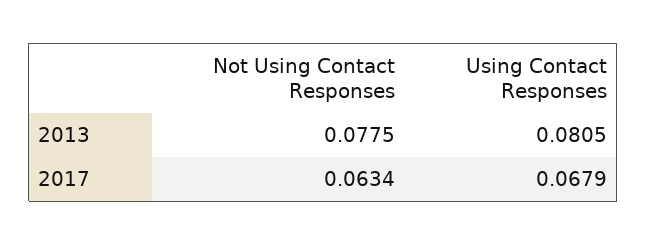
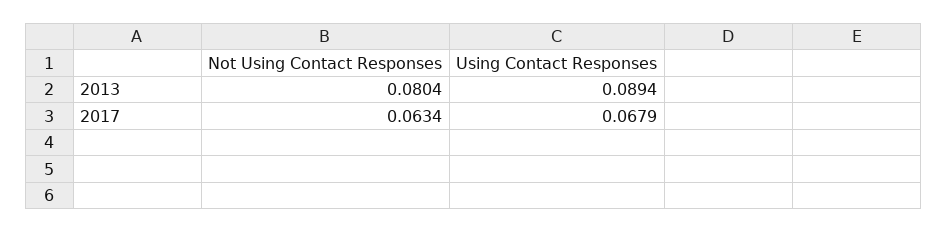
  {
    "Not Using Contact Responses": {
-     "2013": 0.0775,
+     "2013": 0.0804,
      "2017": 0.0634
    },
    "Using Contact Responses": {
-     "2013": 0.0805,
+     "2013": 0.0894,
      "2017": 0.0679
    }
  }

